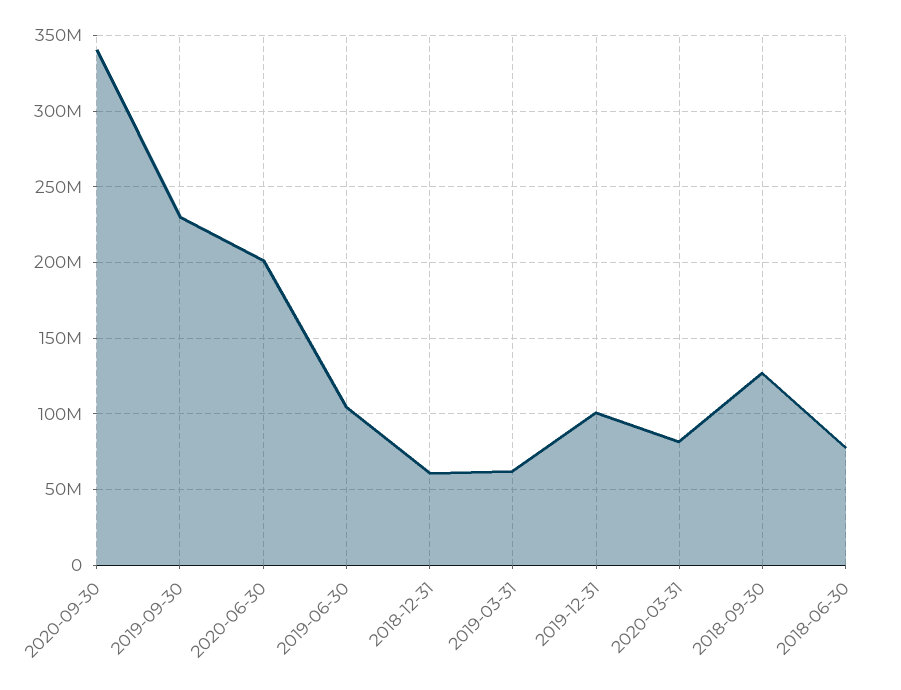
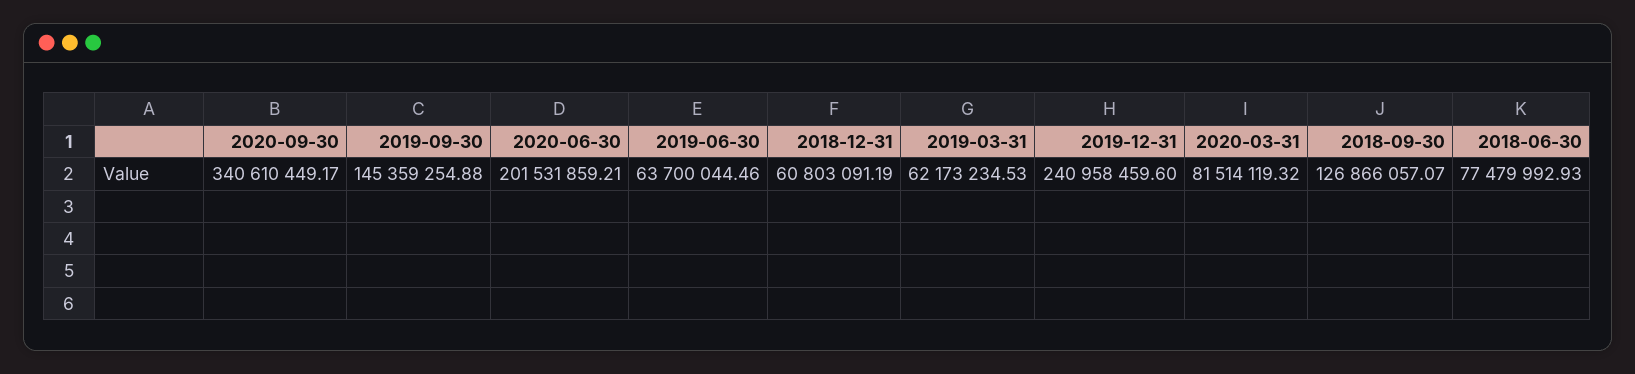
  {
    "2020-09-30": 340610449.17,
-   "2019-09-30": 230000000,
+   "2019-09-30": 145359254.88,
    "2020-06-30": 201531859.21,
-   "2019-06-30": 105000000,
+   "2019-06-30": 63700044.46,
    "2018-12-31": 60803091.19,
    "2019-03-31": 62173234.53,
-   "2019-12-31": 100000000,
+   "2019-12-31": 240958459.6,
    "2020-03-31": 81514119.32,
    "2018-09-30": 126866057.07,
    "2018-06-30": 77479992.93
  }

